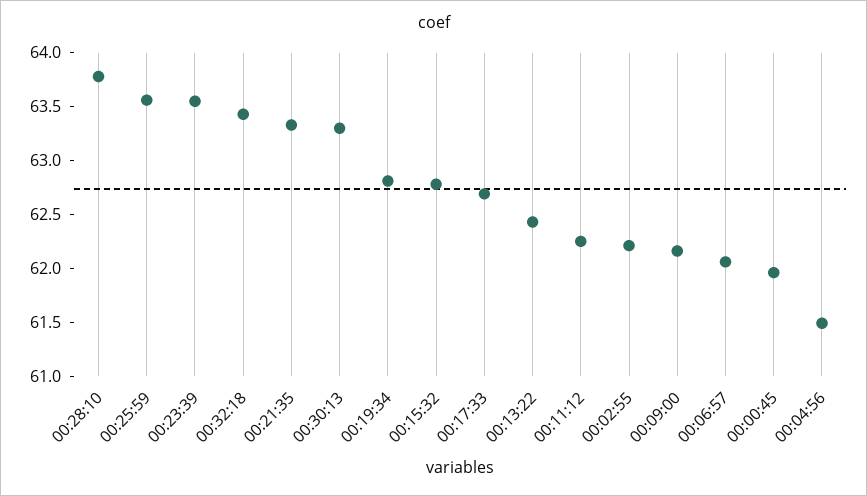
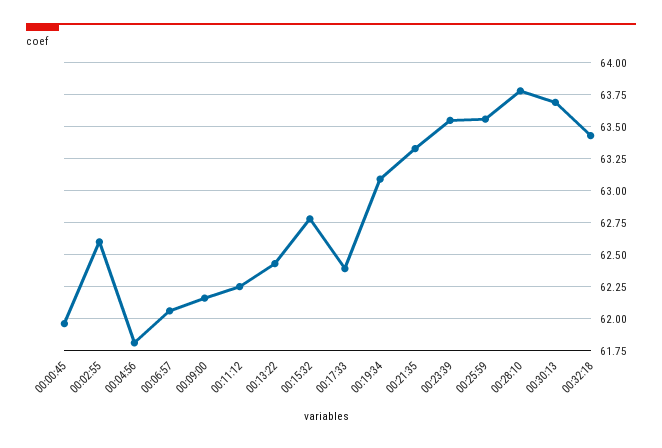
  {
    "00:28:10": 63.8,
    "00:25:59": 63.55,
    "00:23:39": 63.55,
    "00:32:18": 63.45,
    "00:21:35": 63.35,
-   "00:30:13": 63.3,
+   "00:30:13": 63.7,
-   "00:19:34": 62.8,
+   "00:19:34": 63.1,
    "00:15:32": 62.8,
-   "00:17:33": 62.7,
+   "00:17:33": 62.4,
    "00:13:22": 62.45,
    "00:11:12": 62.25,
-   "00:02:55": 62.2,
+   "00:02:55": 62.6,
    "00:09:00": 62.15,
    "00:06:57": 62.05,
    "00:00:45": 61.95,
-   "00:04:56": 61.5
+   "00:04:56": 61.8
  }

